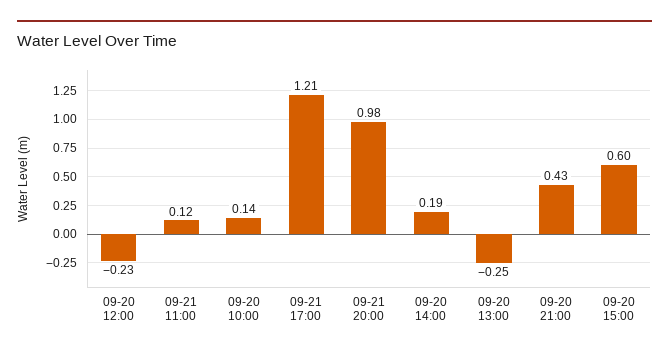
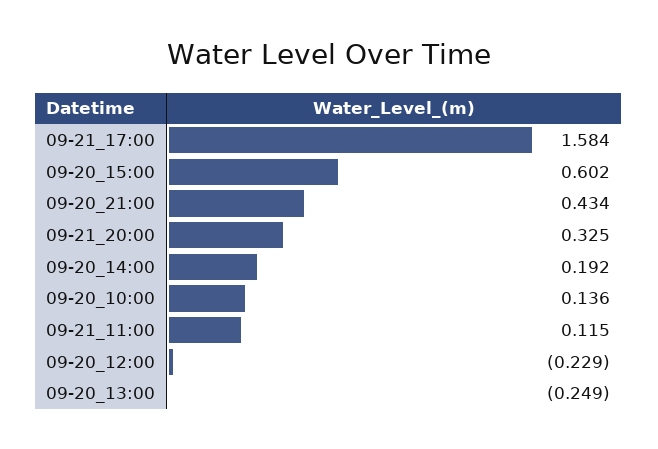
  {
    "09-20 12:00": -0.229,
    "09-21 11:00": 0.115,
    "09-20 10:00": 0.136,
-   "09-21 17:00": 1.21,
+   "09-21 17:00": 1.584,
-   "09-21 20:00": 0.98,
+   "09-21 20:00": 0.325,
    "09-20 14:00": 0.192,
    "09-20 13:00": -0.249,
    "09-20 21:00": 0.434,
    "09-20 15:00": 0.602
  }

